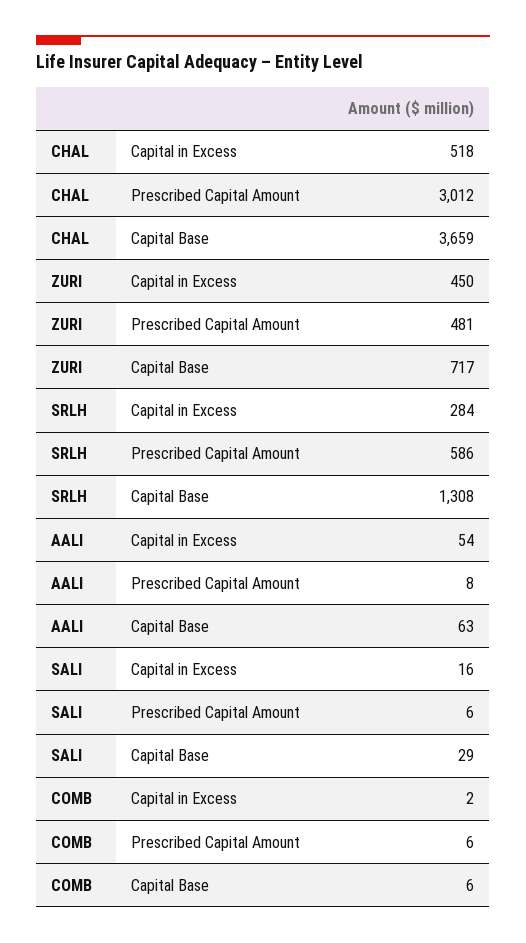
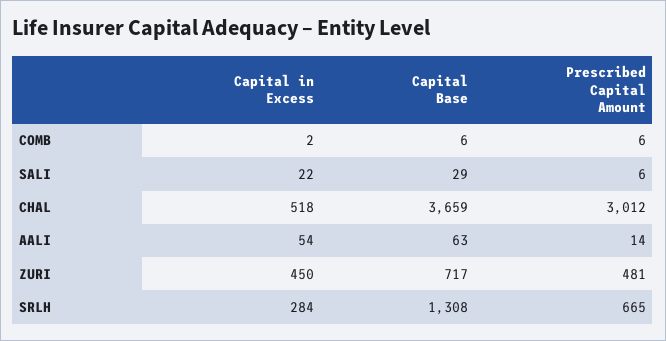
  {
    "CHAL": {
      "Capital in Excess": 518,
      "Prescribed Capital Amount": 3012,
      "Capital Base": 3659
    },
    "ZURI": {
      "Capital in Excess": 450,
      "Prescribed Capital Amount": 481,
      "Capital Base": 717
    },
    "SRLH": {
      "Capital in Excess": 284,
-     "Prescribed Capital Amount": 586,
+     "Prescribed Capital Amount": 665,
      "Capital Base": 1308
    },
    "AALI": {
      "Capital in Excess": 54,
-     "Prescribed Capital Amount": 8,
+     "Prescribed Capital Amount": 14,
      "Capital Base": 63
    },
    "SALI": {
-     "Capital in Excess": 16,
+     "Capital in Excess": 22,
      "Prescribed Capital Amount": 6,
      "Capital Base": 29
    },
    "COMB": {
      "Capital in Excess": 2,
      "Prescribed Capital Amount": 6,
      "Capital Base": 6
    }
  }

